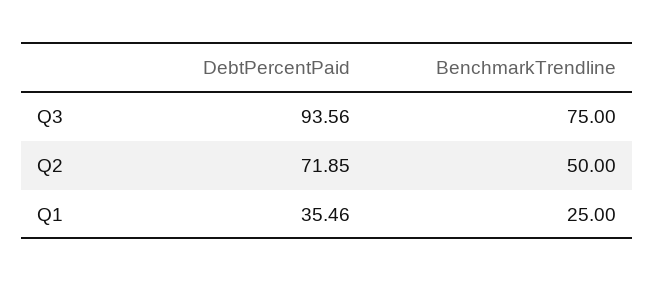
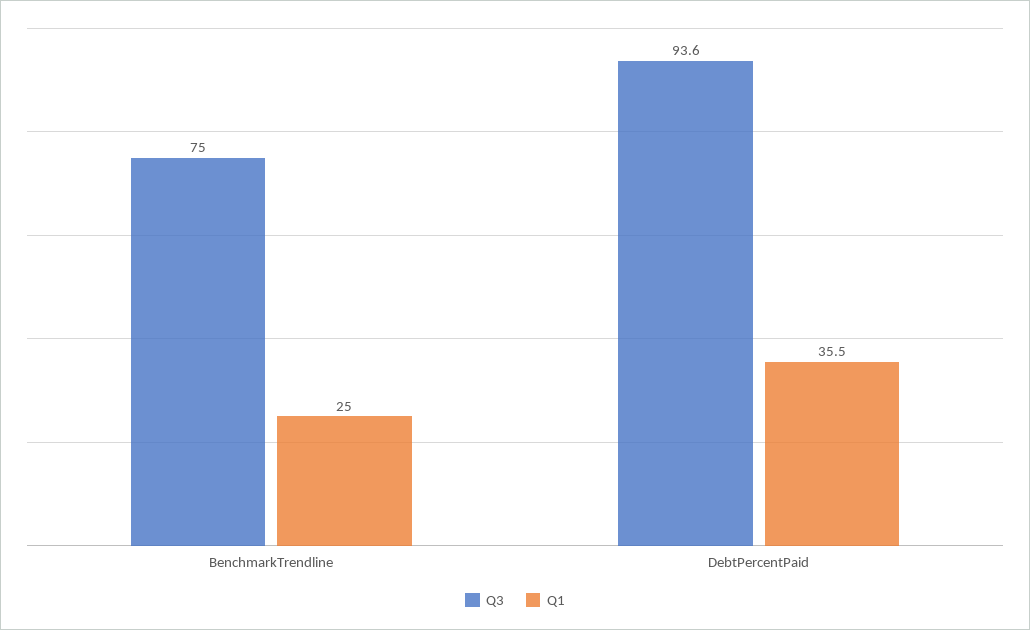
  {
    "Q3": {
      "DebtPercentPaid": 93.56,
      "BenchmarkTrendline": 75
    },
-   "Q2": {
-     "DebtPercentPaid": 71.85,
-     "BenchmarkTrendline": 50
-   },
    "Q1": {
      "DebtPercentPaid": 35.46,
      "BenchmarkTrendline": 25
    }
  }

